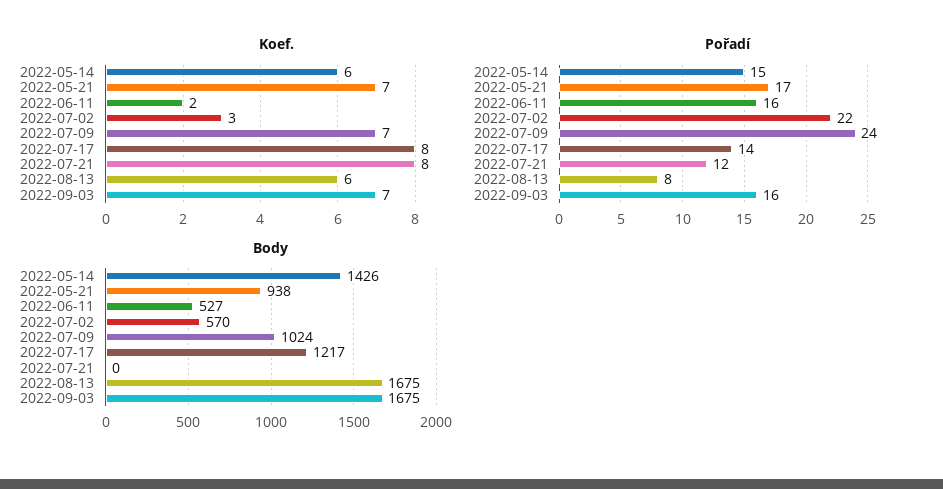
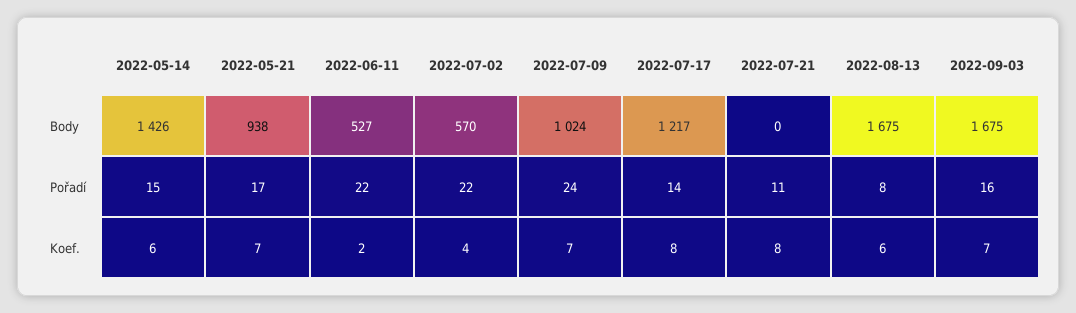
  {
    "Koef.": {
      "2022-05-14": 6,
      "2022-05-21": 7,
      "2022-06-11": 2,
-     "2022-07-02": 3,
+     "2022-07-02": 4,
      "2022-07-09": 7,
      "2022-07-17": 8,
      "2022-07-21": 8,
      "2022-08-13": 6,
      "2022-09-03": 7
    },
    "Pořadí": {
      "2022-05-14": 15,
      "2022-05-21": 17,
-     "2022-06-11": 16,
+     "2022-06-11": 22,
      "2022-07-02": 22,
      "2022-07-09": 24,
      "2022-07-17": 14,
-     "2022-07-21": 12,
+     "2022-07-21": 11,
      "2022-08-13": 8,
      "2022-09-03": 16
    },
    "Body": {
      "2022-05-14": 1426,
      "2022-05-21": 938,
      "2022-06-11": 527,
      "2022-07-02": 570,
      "2022-07-09": 1024,
      "2022-07-17": 1217,
      "2022-07-21": 0,
      "2022-08-13": 1675,
      "2022-09-03": 1675
    }
  }

